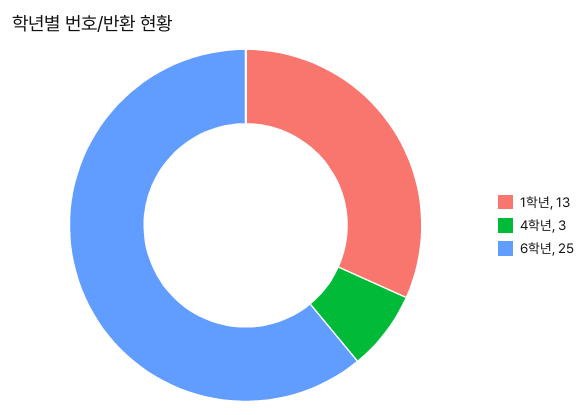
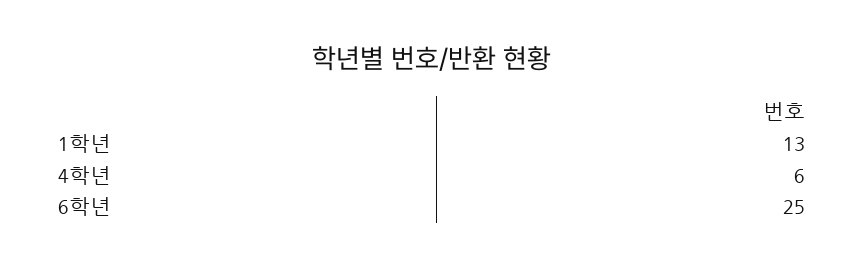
  {
    "1학년": 13,
-   "4학년": 3,
+   "4학년": 6,
    "6학년": 25
  }

